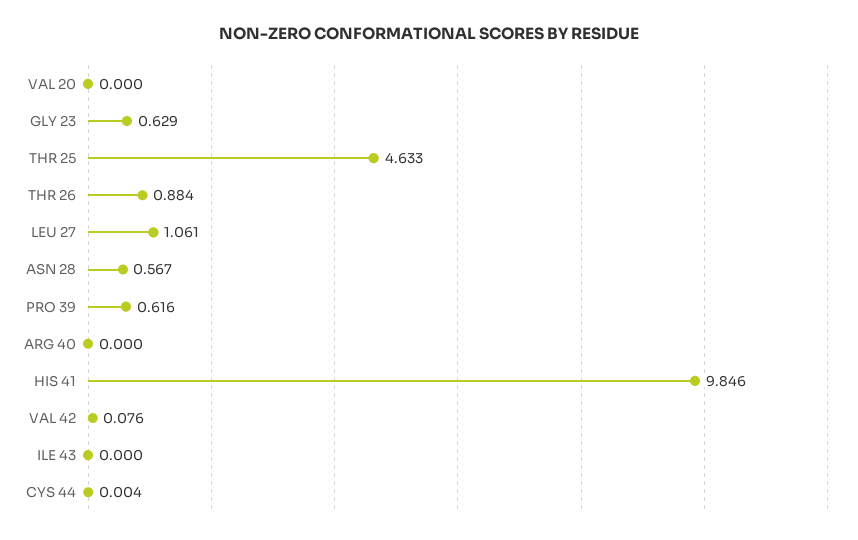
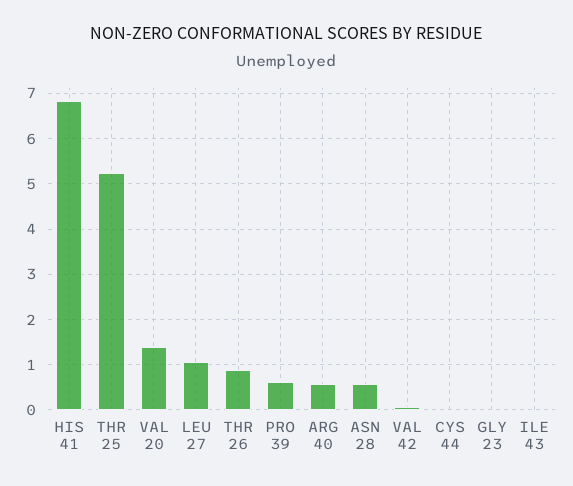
  {
-   "VAL 20": 0,
+   "VAL 20": 1.4,
-   "GLY 23": 0.629,
+   "GLY 23": 0,
-   "THR 25": 4.633,
+   "THR 25": 5.2,
    "THR 26": 0.884,
    "LEU 27": 1.061,
    "ASN 28": 0.567,
    "PRO 39": 0.616,
-   "ARG 40": 0,
+   "ARG 40": 0.6,
-   "HIS 41": 9.846,
+   "HIS 41": 6.8,
    "VAL 42": 0.076,
    "ILE 43": 0,
    "CYS 44": 0.004
  }

